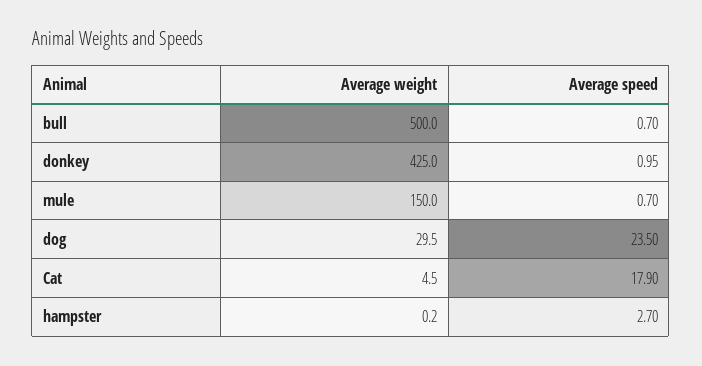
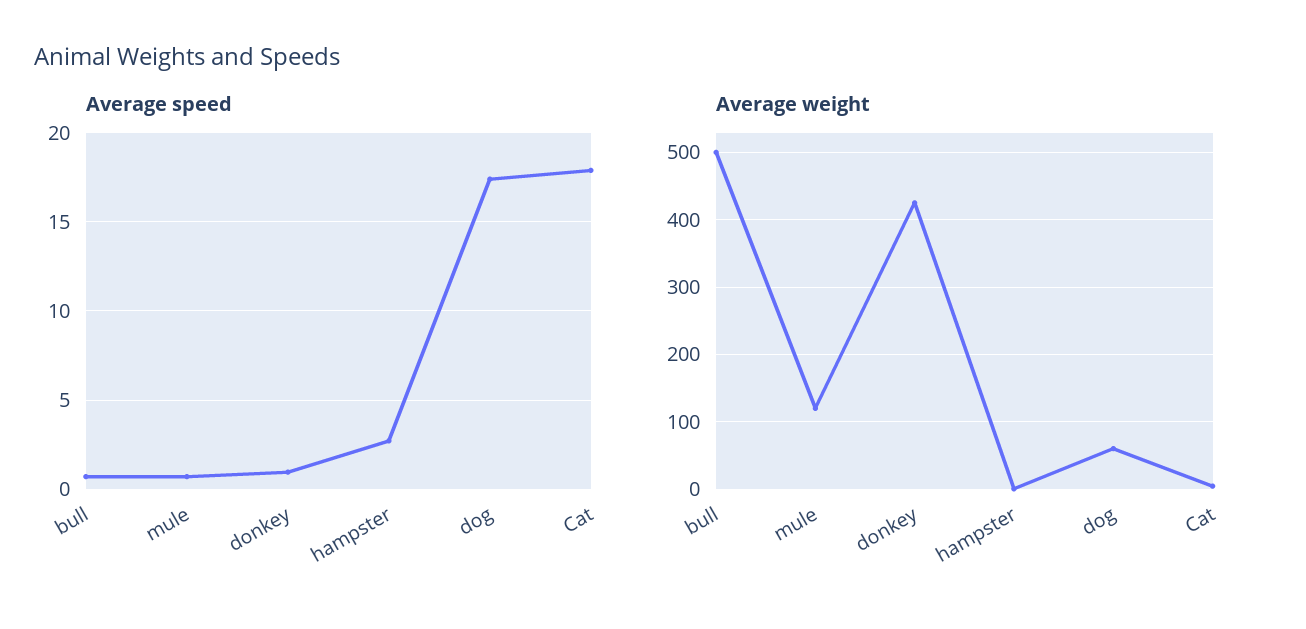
  {
    "Average weight": {
      "bull": 500,
      "donkey": 425,
-     "mule": 150,
+     "mule": 120,
-     "dog": 29.5,
+     "dog": 60,
      "Cat": 4.5,
      "hampster": 0.2
    },
    "Average speed": {
      "bull": 0.7,
      "donkey": 0.95,
      "mule": 0.7,
-     "dog": 23.5,
+     "dog": 17.5,
      "Cat": 17.9,
      "hampster": 2.7
    }
  }

